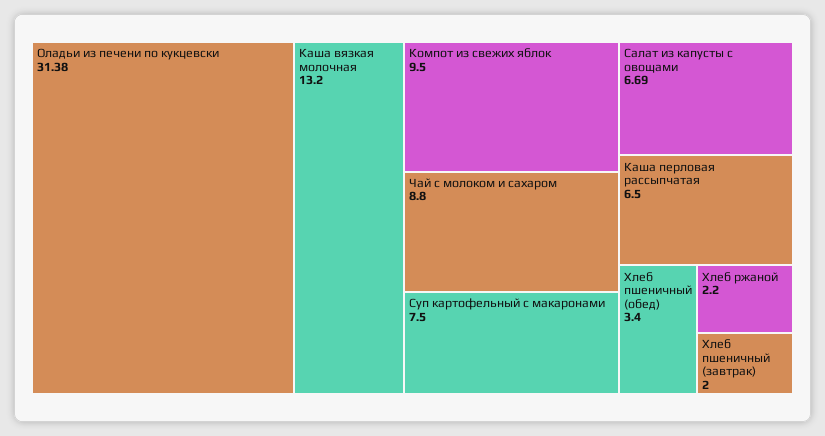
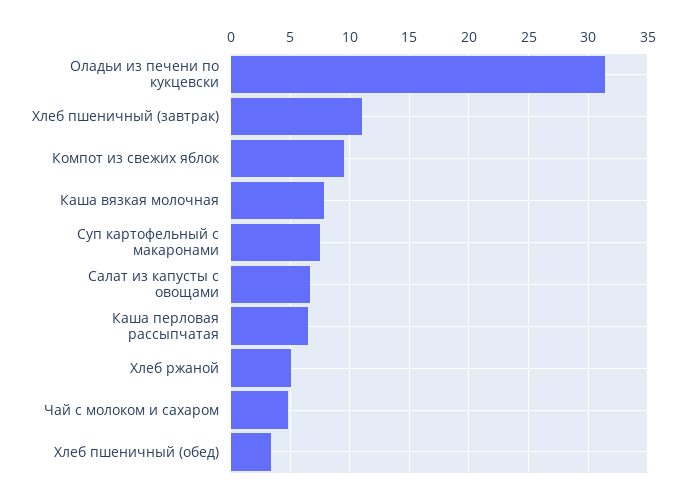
  {
    "Оладьи из печени по кукцевски": 31.38,
-   "Каша вязкая молочная": 13.2,
+   "Каша вязкая молочная": 8,
    "Компот из свежих яблок": 9.5,
-   "Чай с молоком и сахаром": 8.8,
+   "Чай с молоком и сахаром": 5,
    "Суп картофельный с макаронами": 7.5,
    "Салат из капусты с овощами": 6.69,
    "Каша перловая рассыпчатая": 6.5,
    "Хлеб пшеничный (обед)": 3.4,
-   "Хлеб ржаной": 2.2,
+   "Хлеб ржаной": 5,
-   "Хлеб пшеничный (завтрак)": 2
+   "Хлеб пшеничный (завтрак)": 11
  }

